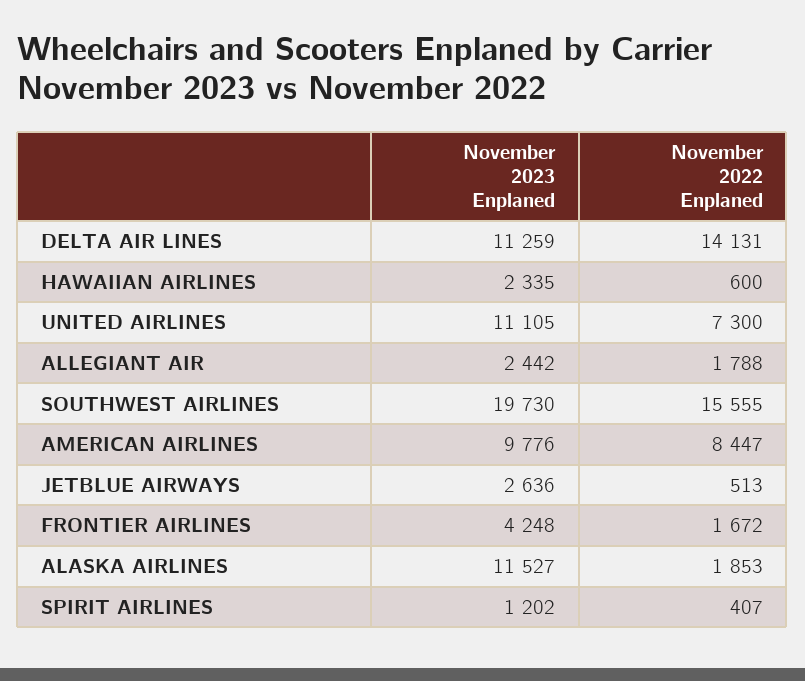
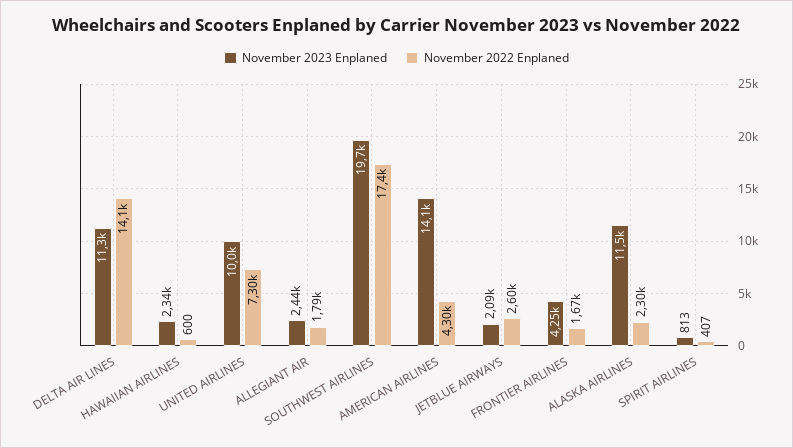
  {
    "November 2023 Enplaned": {
      "DELTA AIR LINES": 11259,
      "HAWAIIAN AIRLINES": 2335,
-     "UNITED AIRLINES": 11105,
+     "UNITED AIRLINES": 10000,
      "ALLEGIANT AIR": 2442,
      "SOUTHWEST AIRLINES": 19730,
-     "AMERICAN AIRLINES": 9776,
+     "AMERICAN AIRLINES": 14100,
-     "JETBLUE AIRWAYS": 2636,
+     "JETBLUE AIRWAYS": 2090,
      "FRONTIER AIRLINES": 4248,
      "ALASKA AIRLINES": 11527,
-     "SPIRIT AIRLINES": 1202
+     "SPIRIT AIRLINES": 813
    },
    "November 2022 Enplaned": {
      "DELTA AIR LINES": 14131,
      "HAWAIIAN AIRLINES": 600,
      "UNITED AIRLINES": 7300,
      "ALLEGIANT AIR": 1788,
-     "SOUTHWEST AIRLINES": 15555,
+     "SOUTHWEST AIRLINES": 17400,
-     "AMERICAN AIRLINES": 8447,
+     "AMERICAN AIRLINES": 4300,
-     "JETBLUE AIRWAYS": 513,
+     "JETBLUE AIRWAYS": 2600,
      "FRONTIER AIRLINES": 1672,
-     "ALASKA AIRLINES": 1853,
+     "ALASKA AIRLINES": 2300,
      "SPIRIT AIRLINES": 407
    }
  }

